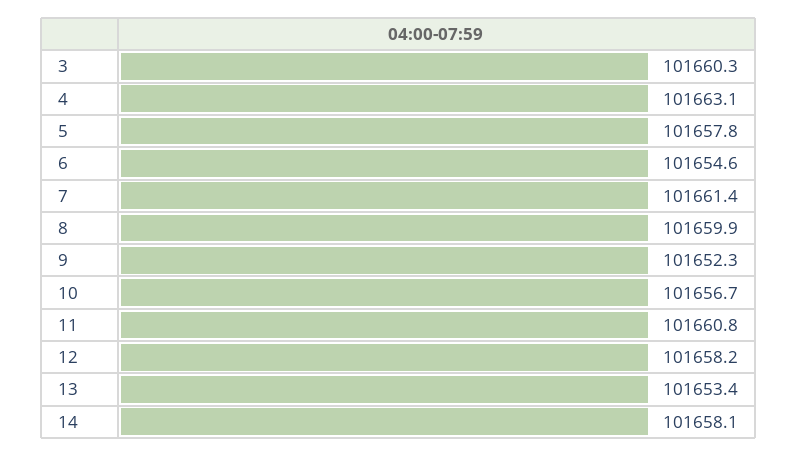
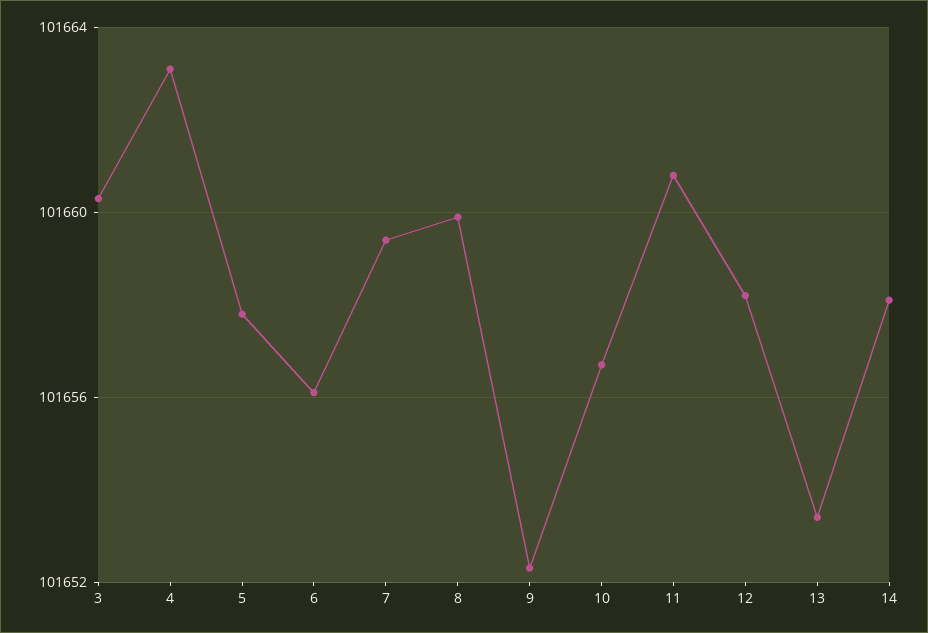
  {
    "3": 101660.3,
    "4": 101663.1,
    "5": 101657.8,
-   "6": 101654.6,
+   "6": 101656,
-   "7": 101661.4,
+   "7": 101659.5,
    "8": 101659.9,
    "9": 101652.3,
    "10": 101656.7,
    "11": 101660.8,
    "12": 101658.2,
    "13": 101653.4,
    "14": 101658.1
  }

